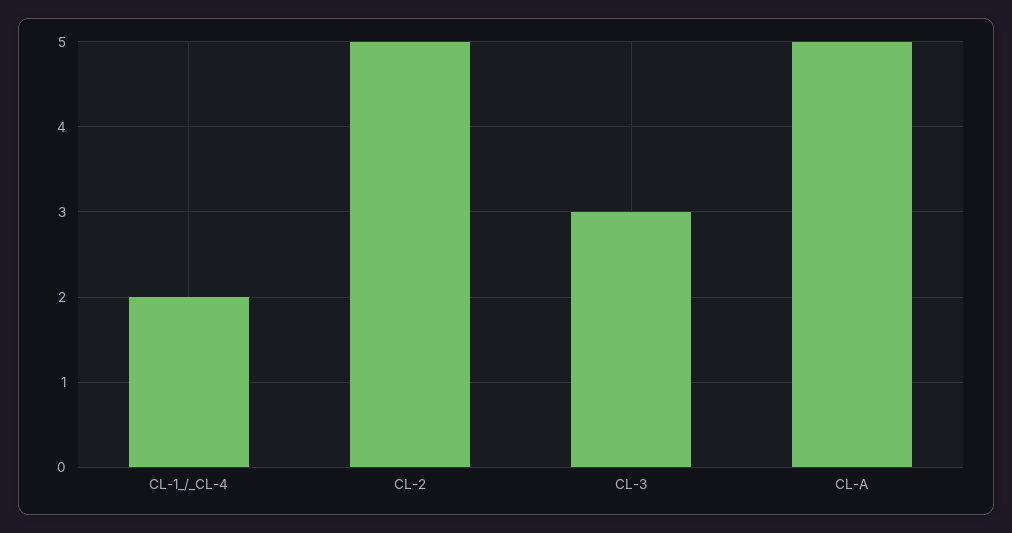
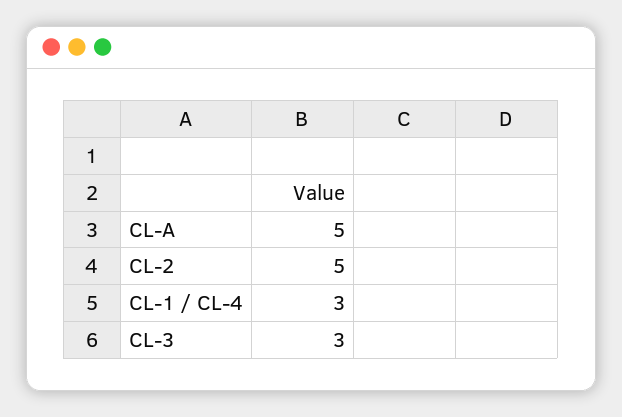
  {
-   "CL-1_/_CL-4": 2,
+   "CL-1_/_CL-4": 3,
    "CL-2": 5,
    "CL-3": 3,
    "CL-A": 5
  }

